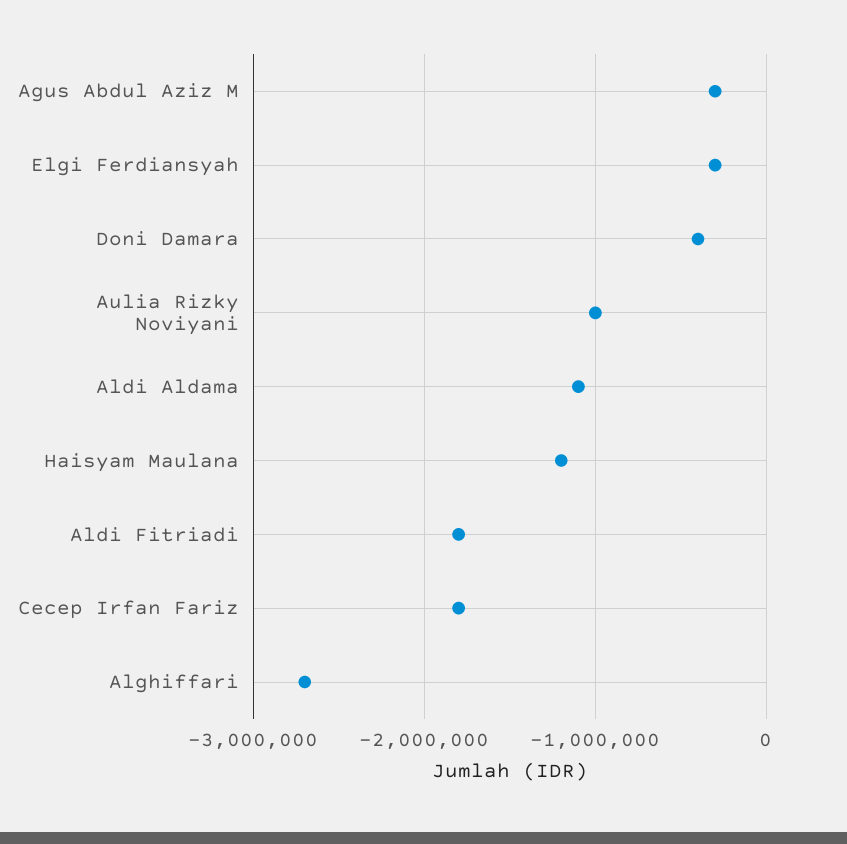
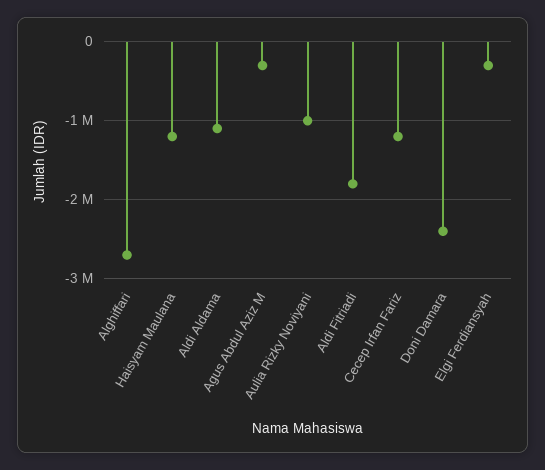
  {
    "Agus Abdul Aziz M": -300000,
    "Elgi Ferdiansyah": -300000,
-   "Doni Damara": -400000,
+   "Doni Damara": -2400000,
    "Aulia Rizky Noviyani": -1000000,
    "Aldi Aldama": -1100000,
    "Haisyam Maulana": -1200000,
    "Aldi Fitriadi": -1800000,
-   "Cecep Irfan Fariz": -1800000,
+   "Cecep Irfan Fariz": -1200000,
    "Alghiffari": -2700000
  }

